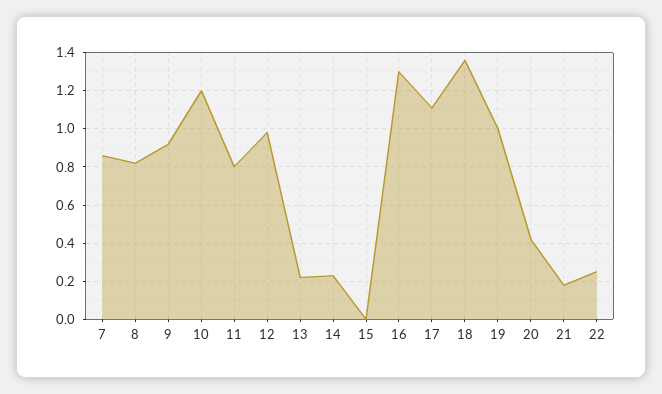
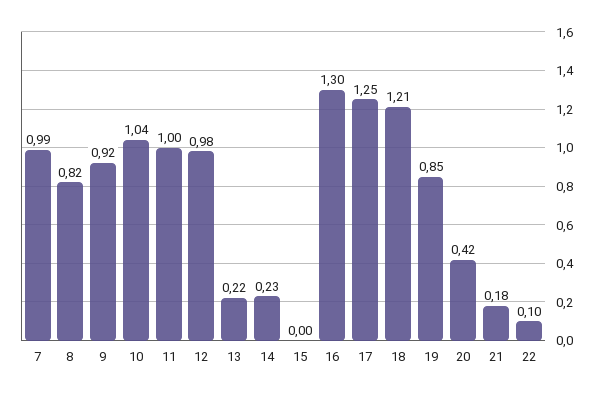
  {
-   "7": 0.85,
+   "7": 0.99,
    "8": 0.82,
    "9": 0.92,
-   "10": 1.2,
+   "10": 1.04,
-   "11": 0.8,
+   "11": 1,
    "12": 0.98,
    "13": 0.22,
    "14": 0.23,
    "15": 0,
    "16": 1.3,
-   "17": 1.1,
+   "17": 1.25,
-   "18": 1.35,
+   "18": 1.21,
-   "19": 1,
+   "19": 0.85,
    "20": 0.42,
    "21": 0.18,
-   "22": 0.25
+   "22": 0.1
  }

